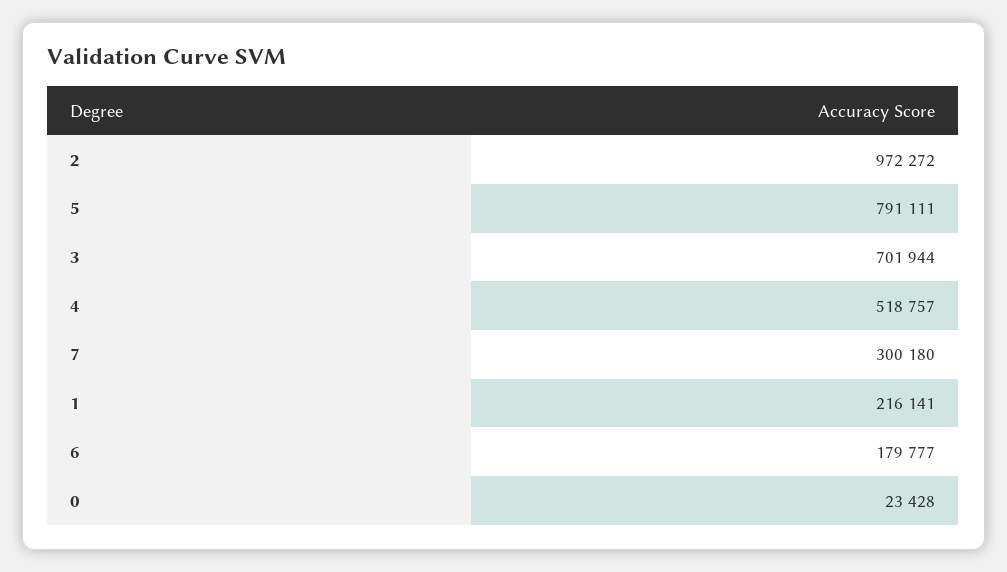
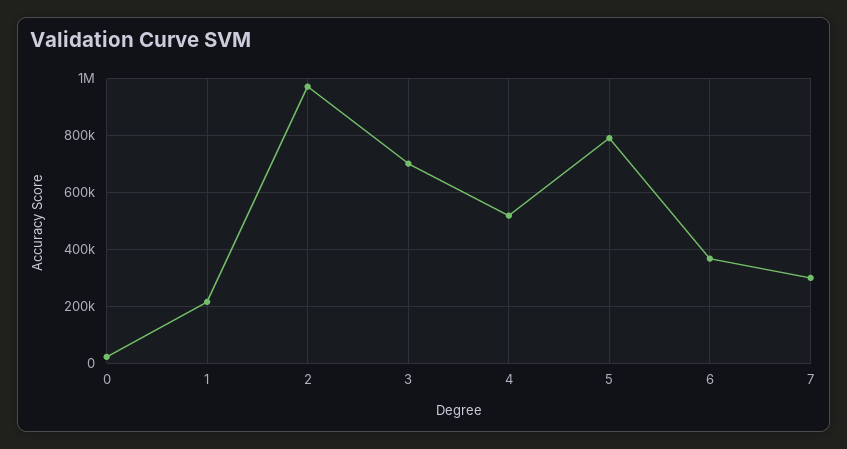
  {
    "2": 972272,
    "5": 791111,
    "3": 701944,
    "4": 518757,
    "7": 300180,
    "1": 216141,
-   "6": 179777,
+   "6": 375000,
    "0": 23428
  }

